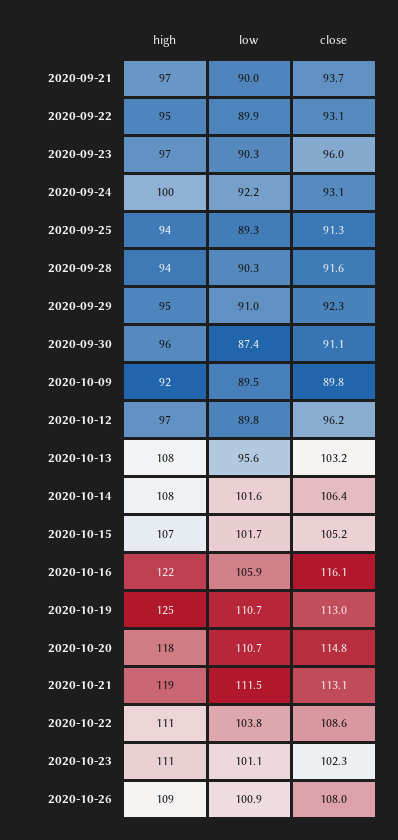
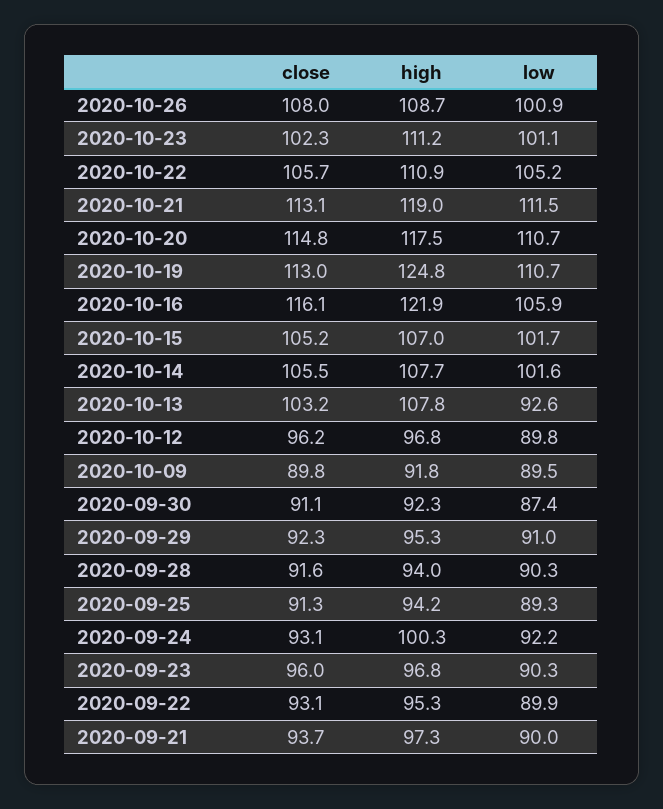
  {
    "high": {
      "2020-09-21": 97.3,
      "2020-09-22": 95.3,
      "2020-09-23": 96.8,
      "2020-09-24": 100.3,
      "2020-09-25": 94.2,
      "2020-09-28": 94,
      "2020-09-29": 95.3,
-     "2020-09-30": 96,
+     "2020-09-30": 92.3,
      "2020-10-09": 91.8,
      "2020-10-12": 96.8,
      "2020-10-13": 107.8,
      "2020-10-14": 107.7,
      "2020-10-15": 107,
      "2020-10-16": 121.9,
      "2020-10-19": 124.8,
      "2020-10-20": 117.5,
      "2020-10-21": 119,
      "2020-10-22": 110.9,
      "2020-10-23": 111.2,
      "2020-10-26": 108.7
    },
    "low": {
      "2020-09-21": 90,
      "2020-09-22": 89.9,
      "2020-09-23": 90.3,
      "2020-09-24": 92.2,
      "2020-09-25": 89.3,
      "2020-09-28": 90.3,
      "2020-09-29": 91,
      "2020-09-30": 87.4,
      "2020-10-09": 89.5,
      "2020-10-12": 89.8,
-     "2020-10-13": 95.6,
+     "2020-10-13": 92.6,
      "2020-10-14": 101.6,
      "2020-10-15": 101.7,
      "2020-10-16": 105.9,
      "2020-10-19": 110.7,
      "2020-10-20": 110.7,
      "2020-10-21": 111.5,
-     "2020-10-22": 103.8,
+     "2020-10-22": 105.2,
      "2020-10-23": 101.1,
      "2020-10-26": 100.9
    },
    "close": {
      "2020-09-21": 93.7,
      "2020-09-22": 93.1,
      "2020-09-23": 96,
      "2020-09-24": 93.1,
      "2020-09-25": 91.3,
      "2020-09-28": 91.6,
      "2020-09-29": 92.3,
      "2020-09-30": 91.1,
      "2020-10-09": 89.8,
      "2020-10-12": 96.2,
      "2020-10-13": 103.2,
-     "2020-10-14": 106.4,
+     "2020-10-14": 105.5,
      "2020-10-15": 105.2,
      "2020-10-16": 116.1,
      "2020-10-19": 113,
      "2020-10-20": 114.8,
      "2020-10-21": 113.1,
-     "2020-10-22": 108.6,
+     "2020-10-22": 105.7,
      "2020-10-23": 102.3,
      "2020-10-26": 108
    }
  }

